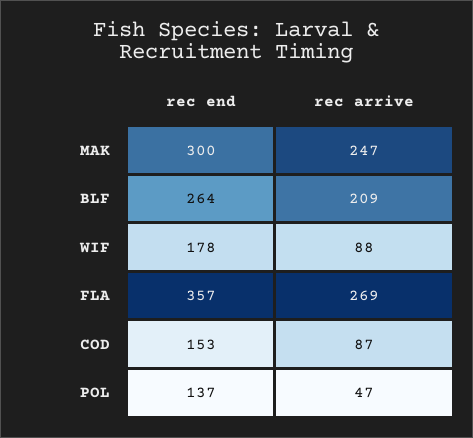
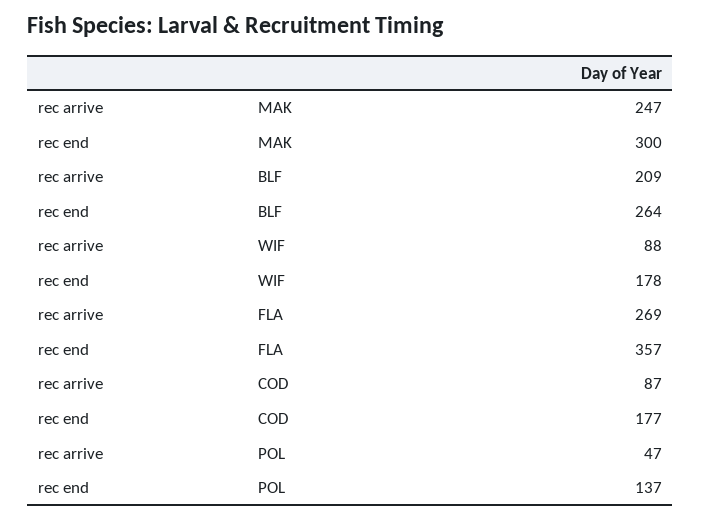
  {
    "rec end": {
      "MAK": 300,
      "BLF": 264,
      "WIF": 178,
      "FLA": 357,
-     "COD": 153,
+     "COD": 177,
      "POL": 137
    },
    "rec arrive": {
      "MAK": 247,
      "BLF": 209,
      "WIF": 88,
      "FLA": 269,
      "COD": 87,
      "POL": 47
    }
  }

